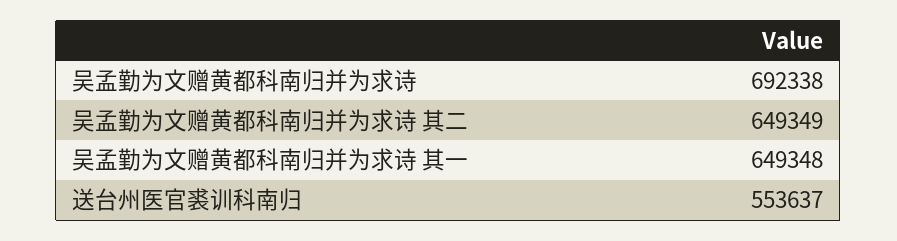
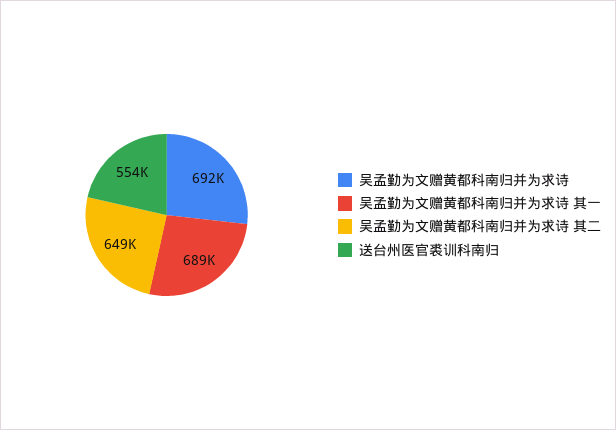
  {
    "吴孟勤为文赠黄都科南归并为求诗": 692338,
    "吴孟勤为文赠黄都科南归并为求诗 其二": 649349,
-   "吴孟勤为文赠黄都科南归并为求诗 其一": 649348,
+   "吴孟勤为文赠黄都科南归并为求诗 其一": 689000,
    "送台州医官裘训科南归": 553637
  }

